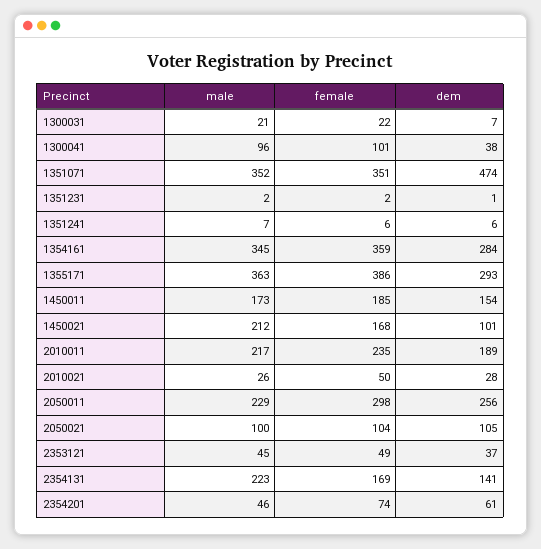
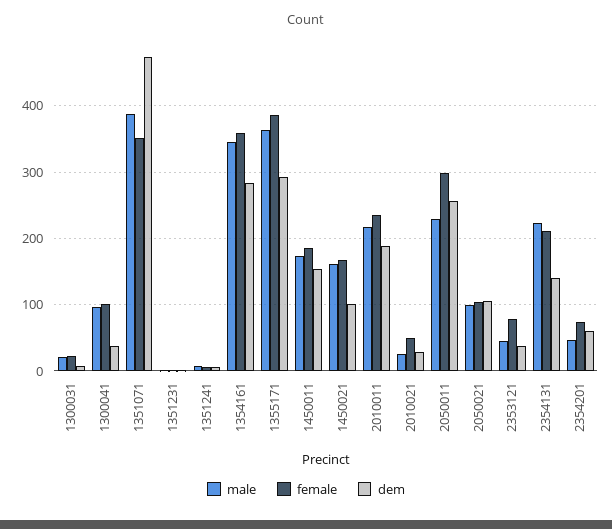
  {
    "male": {
      "1300031": 21,
      "1300041": 96,
-     "1351071": 352,
+     "1351071": 390,
      "1351231": 2,
      "1351241": 7,
      "1354161": 345,
      "1355171": 363,
      "1450011": 173,
-     "1450021": 212,
+     "1450021": 160,
      "2010011": 217,
      "2010021": 26,
      "2050011": 229,
      "2050021": 100,
      "2353121": 45,
      "2354131": 223,
      "2354201": 46
    },
    "female": {
      "1300031": 22,
      "1300041": 101,
      "1351071": 351,
      "1351231": 2,
      "1351241": 6,
      "1354161": 359,
      "1355171": 386,
      "1450011": 185,
      "1450021": 168,
      "2010011": 235,
      "2010021": 50,
      "2050011": 298,
      "2050021": 104,
-     "2353121": 49,
+     "2353121": 80,
-     "2354131": 169,
+     "2354131": 210,
      "2354201": 74
    },
    "dem": {
      "1300031": 7,
      "1300041": 38,
      "1351071": 474,
      "1351231": 1,
      "1351241": 6,
      "1354161": 284,
      "1355171": 293,
      "1450011": 154,
      "1450021": 101,
      "2010011": 189,
      "2010021": 28,
      "2050011": 256,
      "2050021": 105,
      "2353121": 37,
      "2354131": 141,
      "2354201": 61
    }
  }

